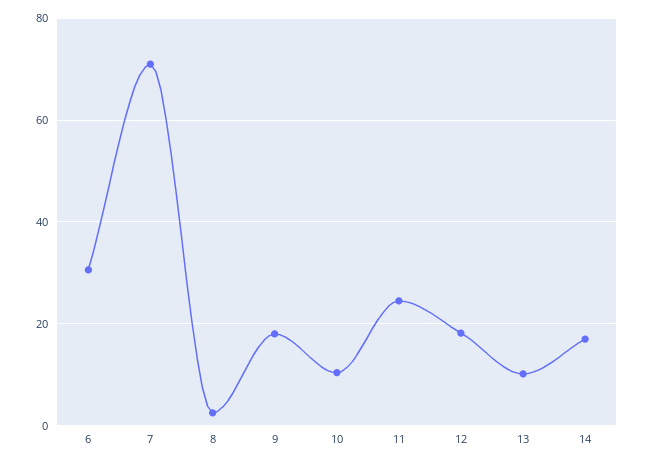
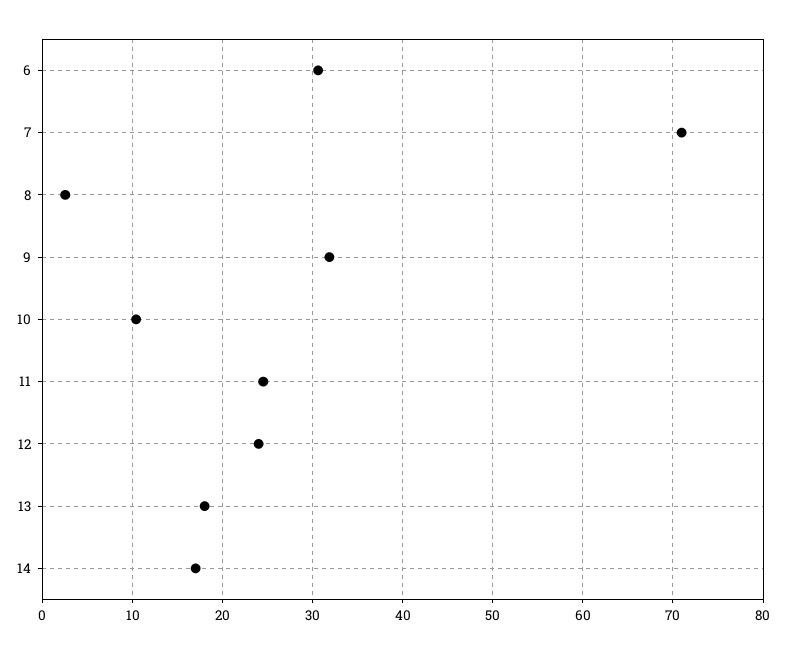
  {
    "6": 31,
    "7": 71,
    "8": 3,
-   "9": 18,
+   "9": 32,
    "10": 10,
    "11": 25,
-   "12": 18,
+   "12": 24,
-   "13": 10,
+   "13": 18,
    "14": 17
  }

